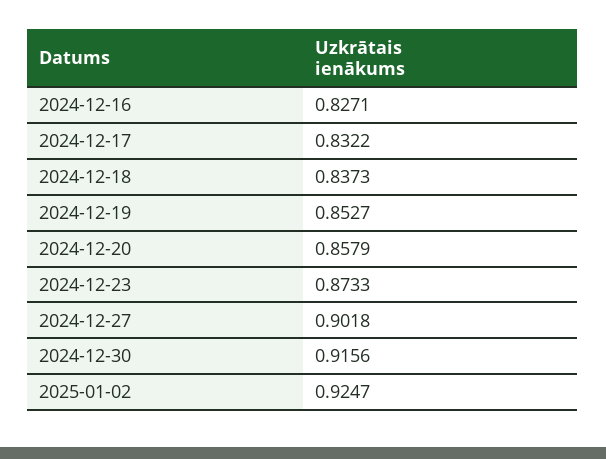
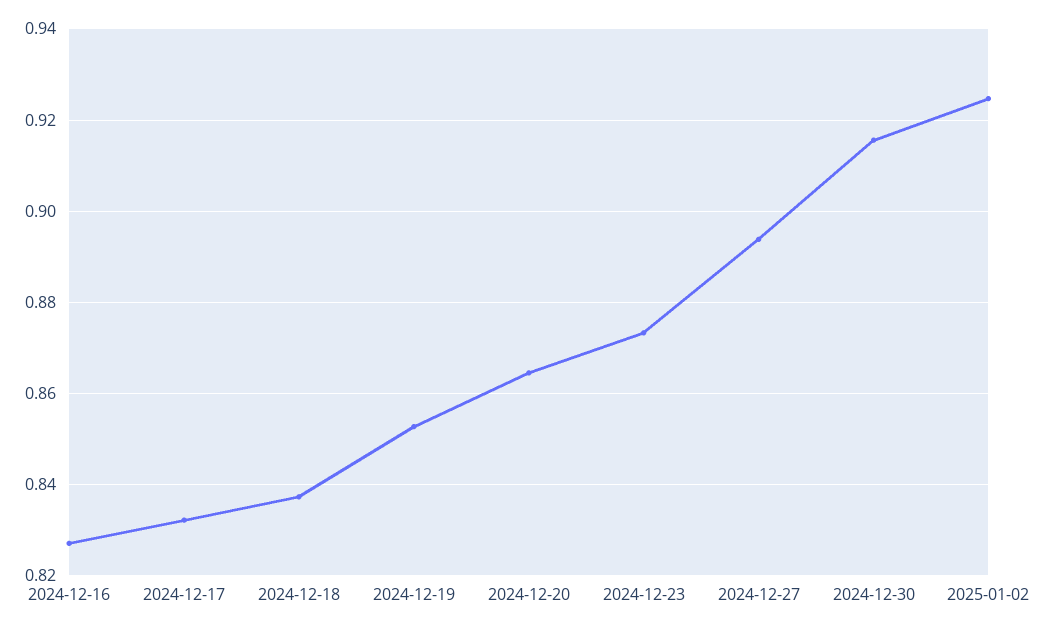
  {
    "2024-12-16": 0.8271,
    "2024-12-17": 0.8322,
    "2024-12-18": 0.8373,
    "2024-12-19": 0.8527,
-   "2024-12-20": 0.8579,
+   "2024-12-20": 0.864,
    "2024-12-23": 0.8733,
-   "2024-12-27": 0.9018,
+   "2024-12-27": 0.894,
    "2024-12-30": 0.9156,
    "2025-01-02": 0.9247
  }

